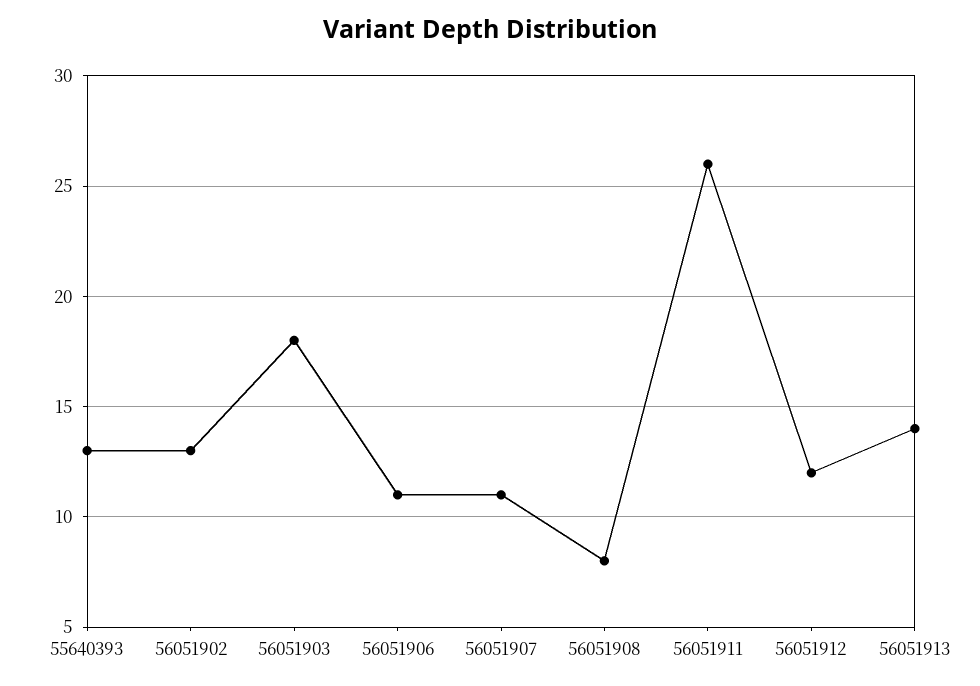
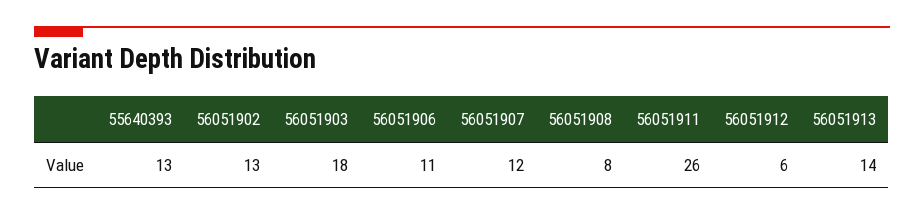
  {
    "55640393": 13,
    "56051902": 13,
    "56051903": 18,
    "56051906": 11,
-   "56051907": 11,
+   "56051907": 12,
    "56051908": 8,
    "56051911": 26,
-   "56051912": 12,
+   "56051912": 6,
    "56051913": 14
  }

